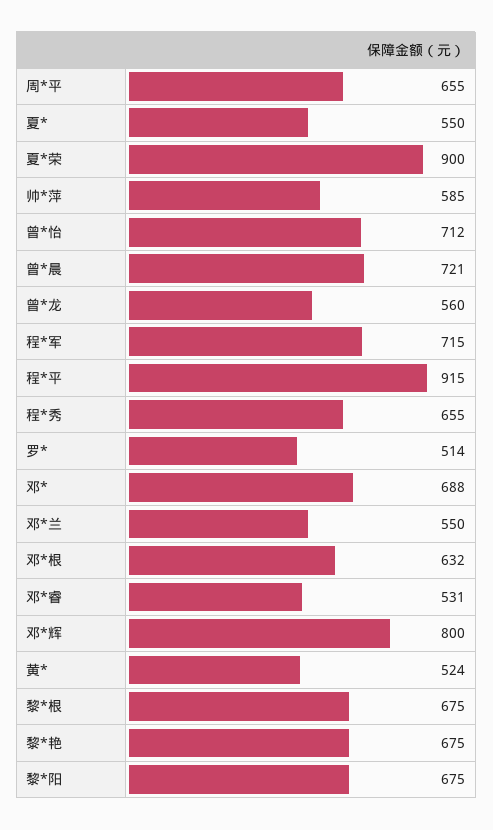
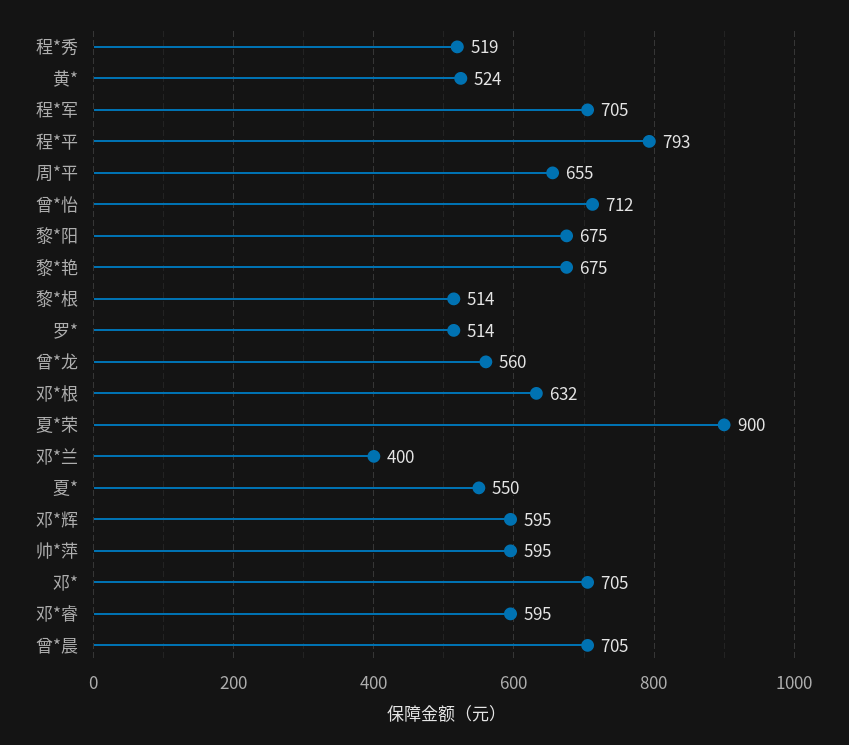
  {
    "周*平": 655,
    "夏*": 550,
    "夏*荣": 900,
-   "帅*萍": 585,
+   "帅*萍": 595,
    "曾*怡": 712,
-   "曾*晨": 721,
+   "曾*晨": 705,
    "曾*龙": 560,
-   "程*军": 715,
+   "程*军": 705,
-   "程*平": 915,
+   "程*平": 793,
-   "程*秀": 655,
+   "程*秀": 519,
    "罗*": 514,
-   "邓*": 688,
+   "邓*": 705,
-   "邓*兰": 550,
+   "邓*兰": 400,
    "邓*根": 632,
-   "邓*睿": 531,
+   "邓*睿": 595,
-   "邓*辉": 800,
+   "邓*辉": 595,
    "黄*": 524,
-   "黎*根": 675,
+   "黎*根": 514,
    "黎*艳": 675,
    "黎*阳": 675
  }

